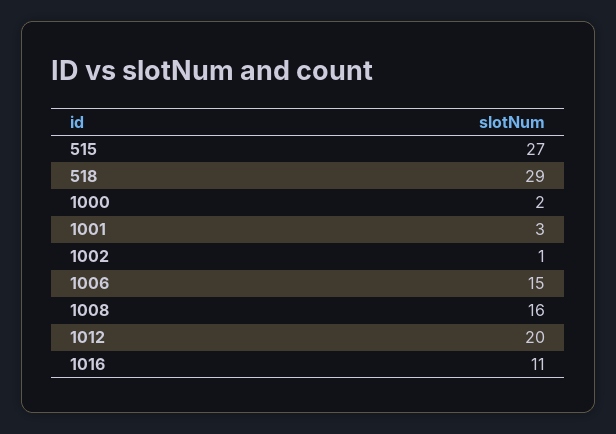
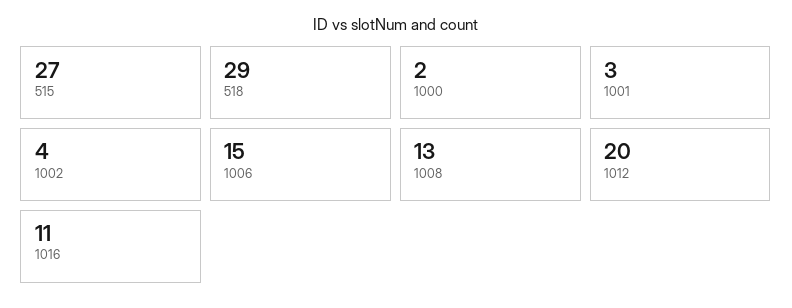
  {
    "515": 27,
    "518": 29,
    "1000": 2,
    "1001": 3,
-   "1002": 1,
+   "1002": 4,
    "1006": 15,
-   "1008": 16,
+   "1008": 13,
    "1012": 20,
    "1016": 11
  }

